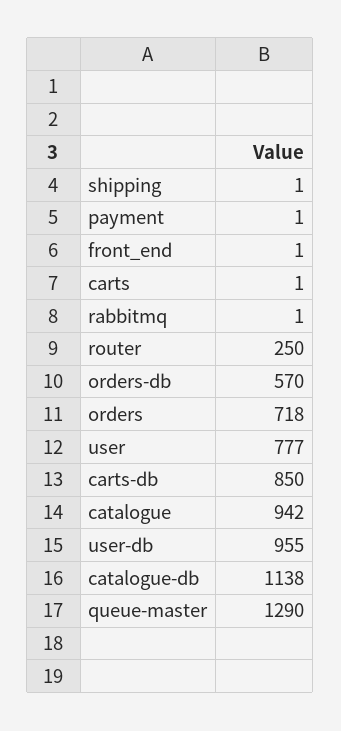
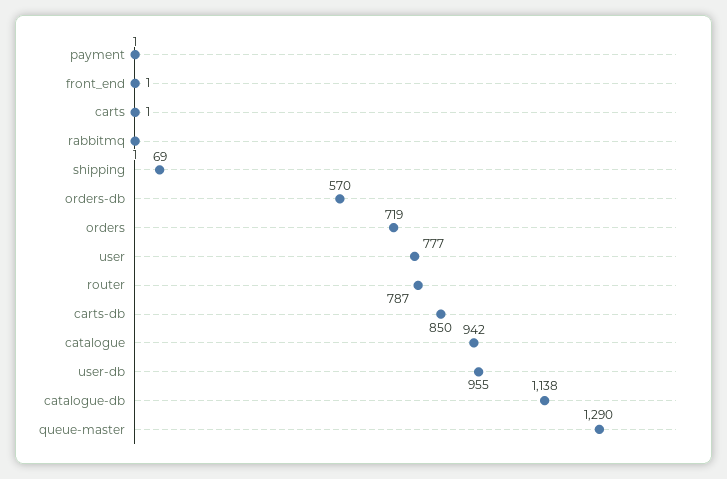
  {
-   "shipping": 1,
+   "shipping": 69,
    "payment": 1,
    "front_end": 1,
    "carts": 1,
    "rabbitmq": 1,
-   "router": 250,
+   "router": 787,
    "orders-db": 570,
-   "orders": 718,
+   "orders": 719,
    "user": 777,
    "carts-db": 850,
    "catalogue": 942,
    "user-db": 955,
    "catalogue-db": 1138,
    "queue-master": 1290
  }

